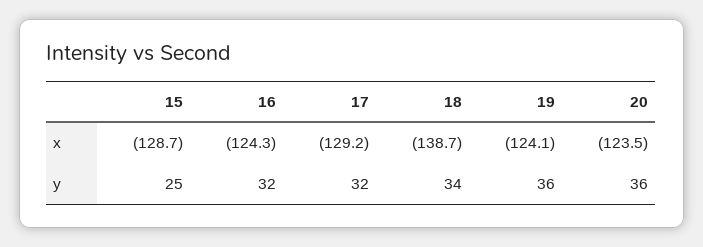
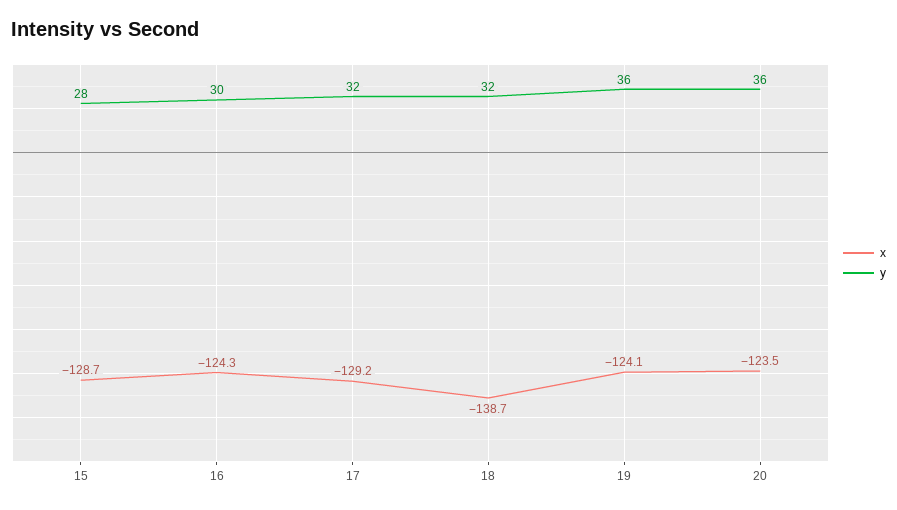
  {
    "x": {
      "15": -128.7,
      "16": -124.3,
      "17": -129.2,
      "18": -138.7,
      "19": -124.1,
      "20": -123.5
    },
    "y": {
-     "15": 25,
+     "15": 28,
-     "16": 32,
+     "16": 30,
      "17": 32,
-     "18": 34,
+     "18": 32,
      "19": 36,
      "20": 36
    }
  }

